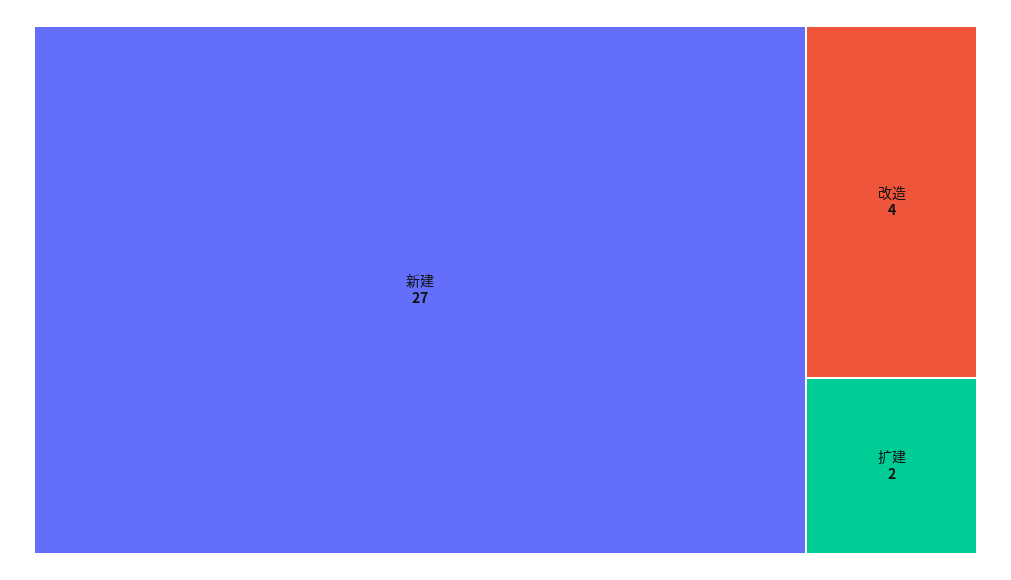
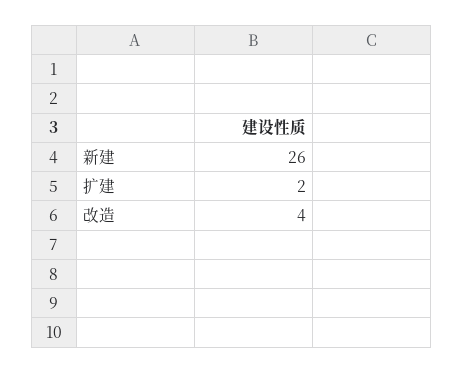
  {
-   "新建": 27,
+   "新建": 26,
    "改造": 4,
    "扩建": 2
  }

